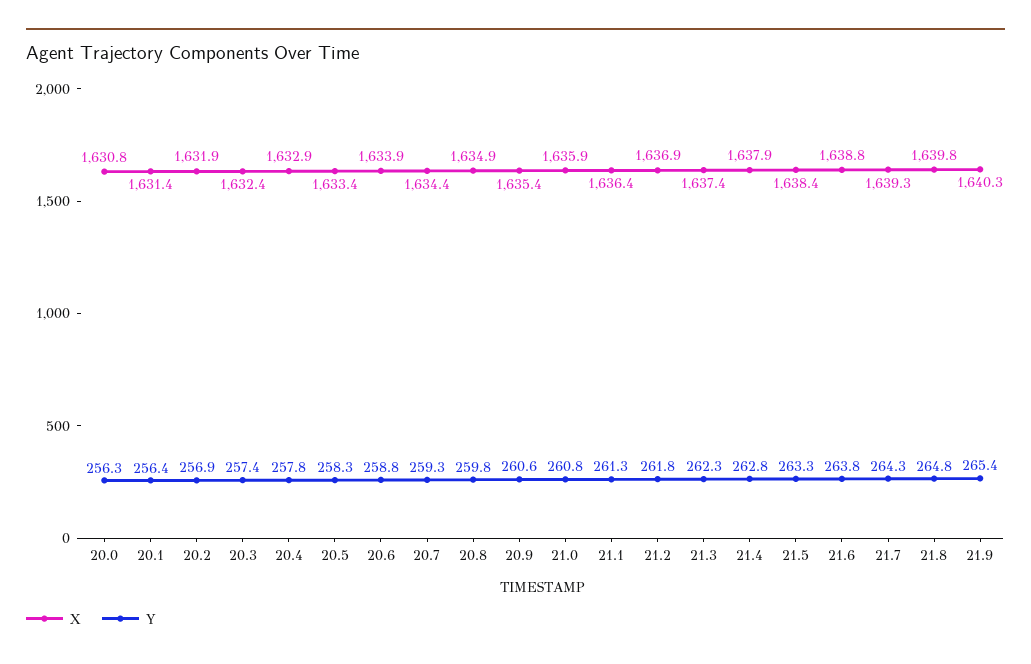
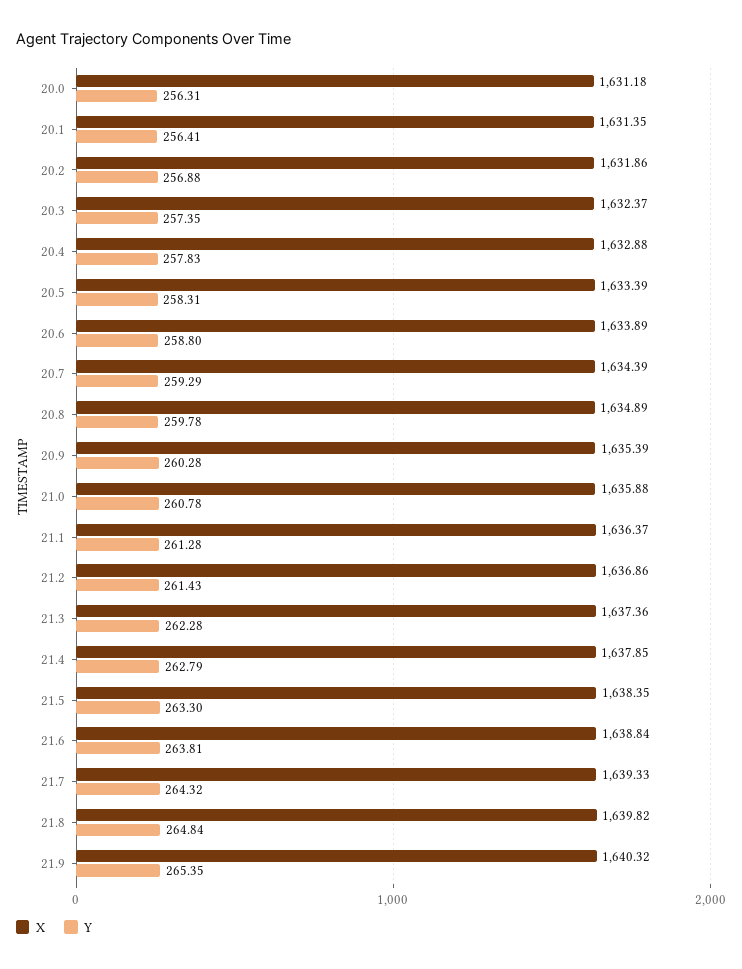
  {
    "X": {
-     "20.0": 1630.8,
+     "20.0": 1631.18,
      "20.1": 1631.35,
      "20.2": 1631.86,
      "20.3": 1632.37,
      "20.4": 1632.88,
      "20.5": 1633.39,
      "20.6": 1633.89,
      "20.7": 1634.39,
      "20.8": 1634.89,
      "20.9": 1635.39,
      "21.0": 1635.88,
      "21.1": 1636.37,
      "21.2": 1636.86,
      "21.3": 1637.36,
      "21.4": 1637.85,
      "21.5": 1638.35,
      "21.6": 1638.84,
      "21.7": 1639.33,
      "21.8": 1639.82,
      "21.9": 1640.32
    },
    "Y": {
      "20.0": 256.31,
      "20.1": 256.41,
      "20.2": 256.88,
      "20.3": 257.35,
      "20.4": 257.83,
      "20.5": 258.31,
      "20.6": 258.8,
      "20.7": 259.29,
      "20.8": 259.78,
-     "20.9": 260.6,
+     "20.9": 260.28,
      "21.0": 260.78,
      "21.1": 261.28,
-     "21.2": 261.8,
+     "21.2": 261.43,
      "21.3": 262.28,
      "21.4": 262.79,
      "21.5": 263.3,
      "21.6": 263.81,
      "21.7": 264.32,
      "21.8": 264.84,
      "21.9": 265.35
    }
  }

